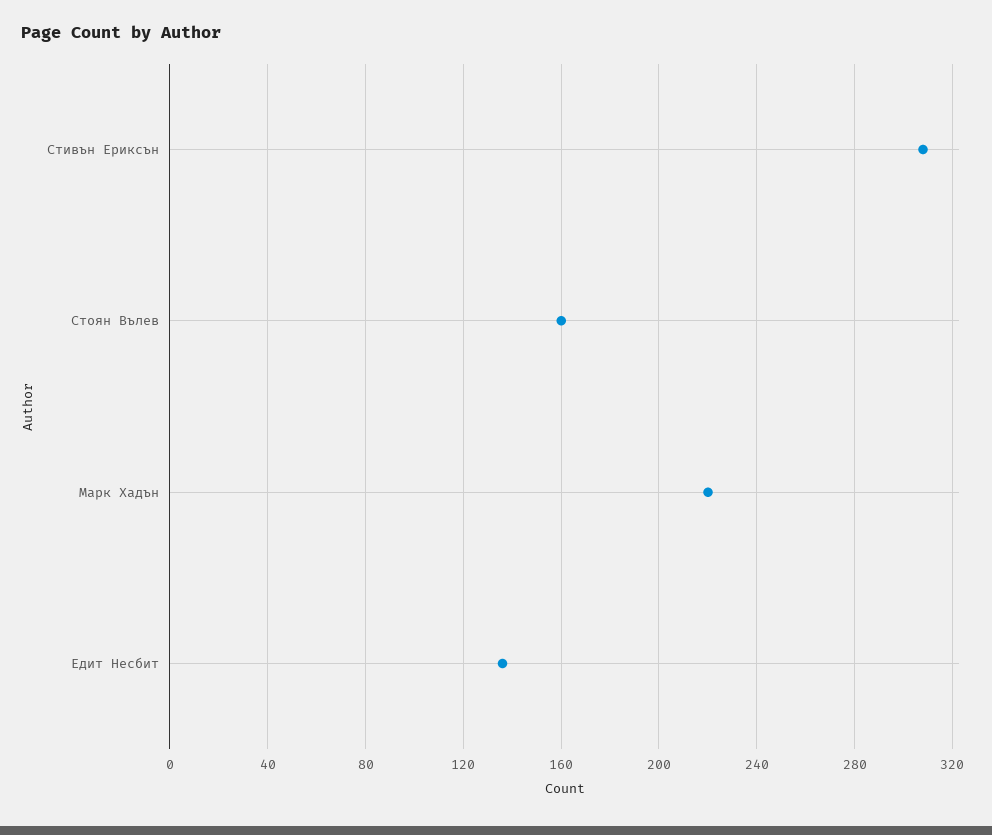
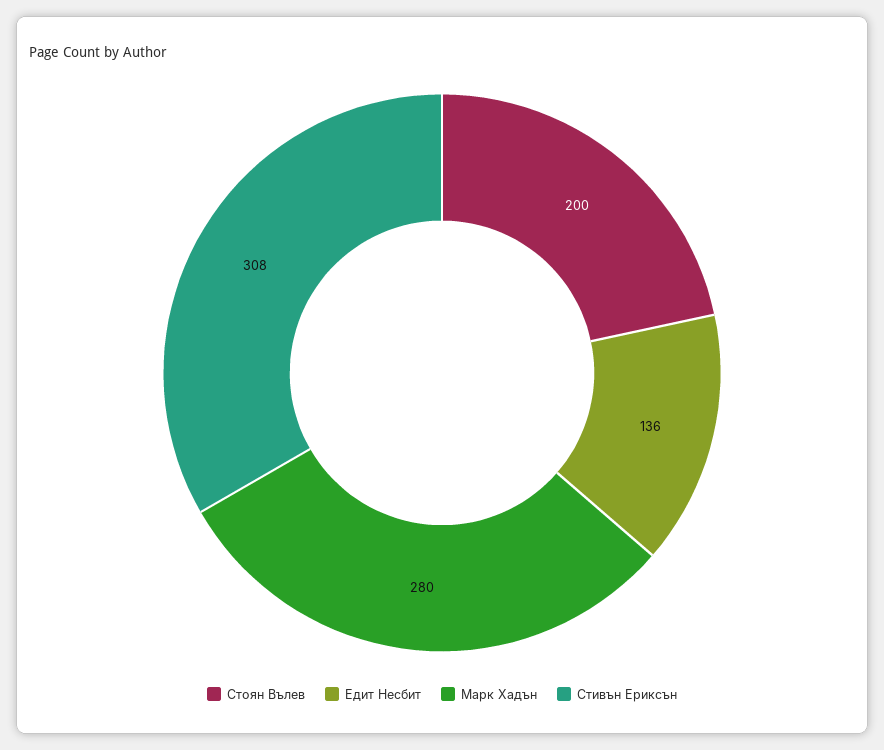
  {
    "Стивън Ериксън": 308,
-   "Стоян Вълев": 160,
+   "Стоян Вълев": 200,
-   "Марк Хадън": 220,
+   "Марк Хадън": 280,
    "Едит Несбит": 136
  }

